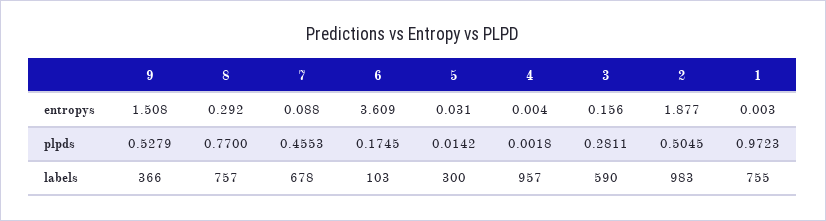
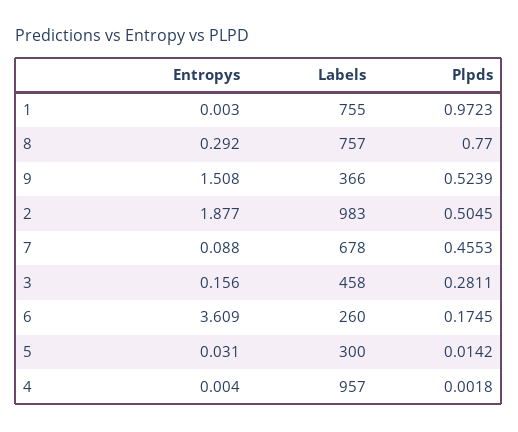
  {
    "9": {
      "entropys": 1.508,
-     "plpds": 0.5279,
+     "plpds": 0.5239,
      "labels": 366
    },
    "8": {
      "entropys": 0.292,
      "plpds": 0.77,
      "labels": 757
    },
    "7": {
      "entropys": 0.088,
      "plpds": 0.4553,
      "labels": 678
    },
    "6": {
      "entropys": 3.609,
      "plpds": 0.1745,
-     "labels": 103
+     "labels": 260
    },
    "5": {
      "entropys": 0.031,
      "plpds": 0.0142,
      "labels": 300
    },
    "4": {
      "entropys": 0.004,
      "plpds": 0.0018,
      "labels": 957
    },
    "3": {
      "entropys": 0.156,
      "plpds": 0.2811,
-     "labels": 590
+     "labels": 458
    },
    "2": {
      "entropys": 1.877,
      "plpds": 0.5045,
      "labels": 983
    },
    "1": {
      "entropys": 0.003,
      "plpds": 0.9723,
      "labels": 755
    }
  }

